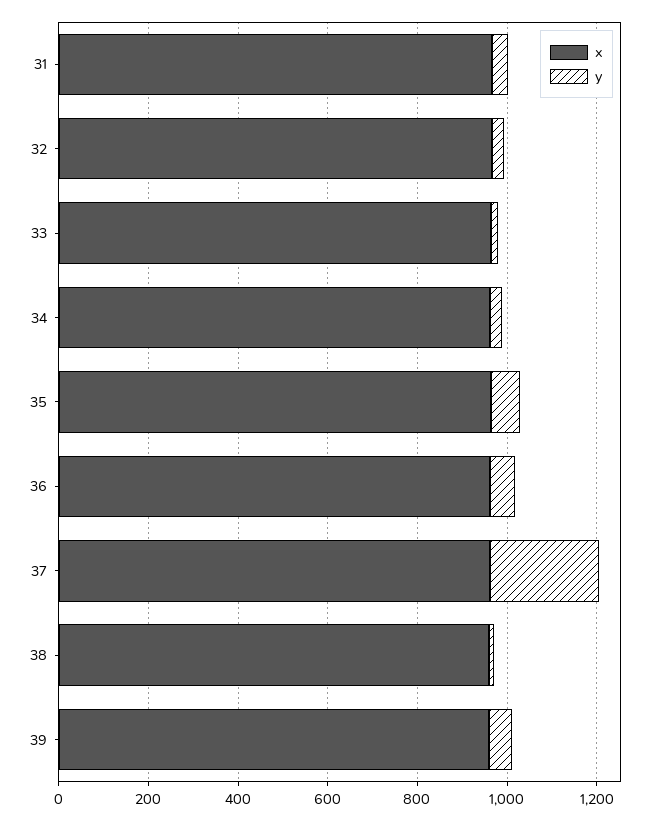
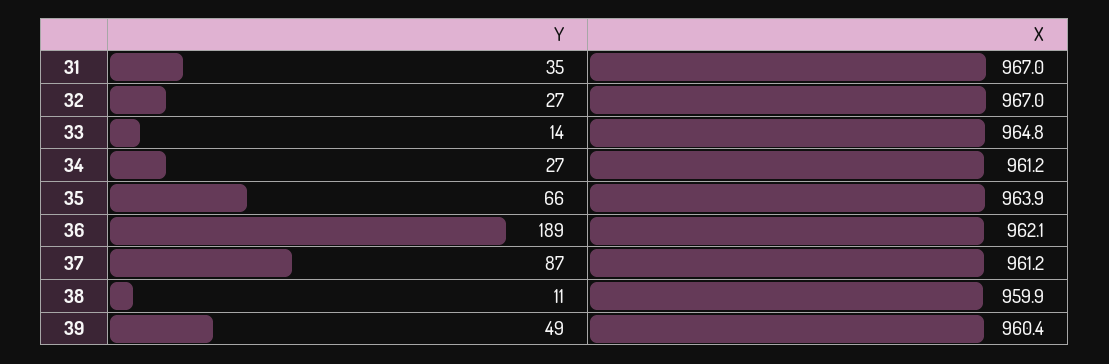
  {
    "x": {
      "31": 967,
      "32": 967,
      "33": 964.8,
      "34": 961.2,
      "35": 963.9,
      "36": 962.1,
      "37": 961.2,
      "38": 959.9,
      "39": 960.4
    },
    "y": {
      "31": 35,
      "32": 27,
      "33": 14,
      "34": 27,
      "35": 66,
-     "36": 50,
+     "36": 189,
-     "37": 250,
+     "37": 87,
      "38": 11,
      "39": 49
    }
  }

